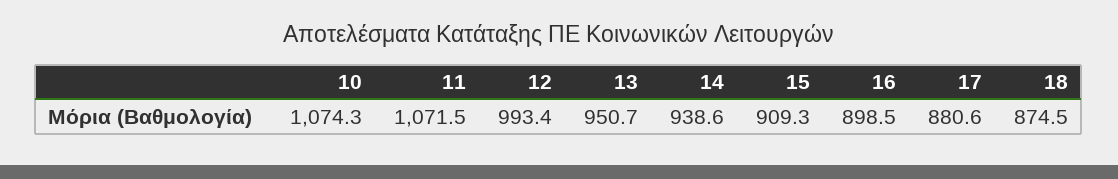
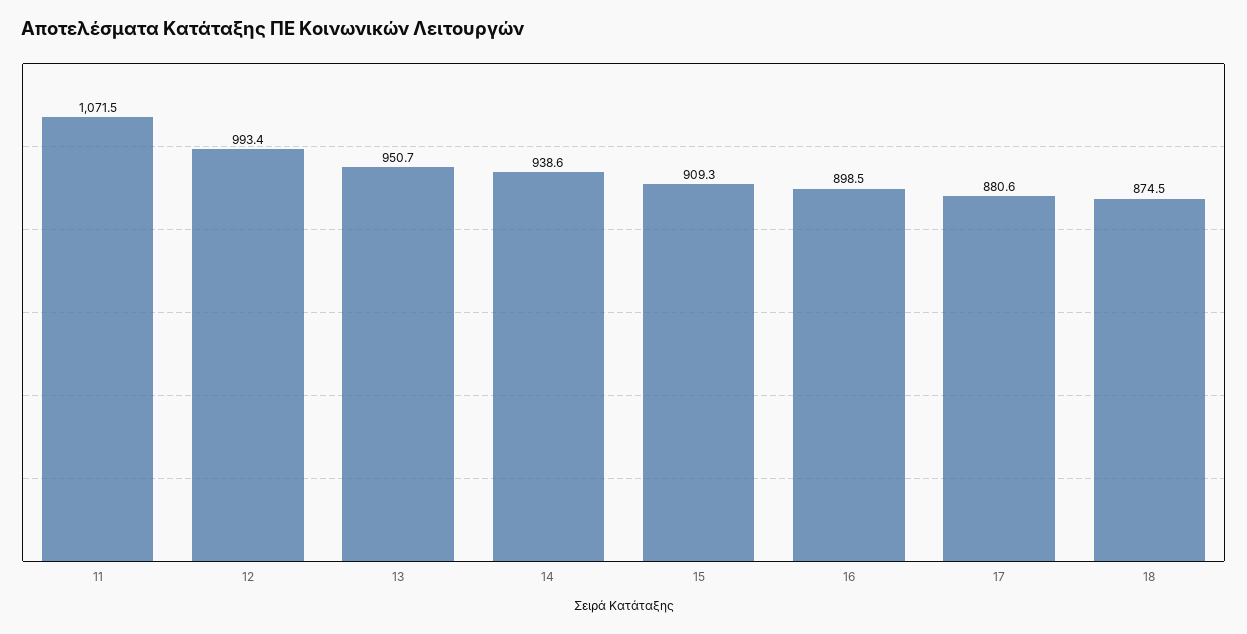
  {
-   "10": 1074.3,
    "11": 1071.5,
    "12": 993.4,
    "13": 950.7,
    "14": 938.6,
    "15": 909.3,
    "16": 898.5,
    "17": 880.6,
    "18": 874.5
  }

